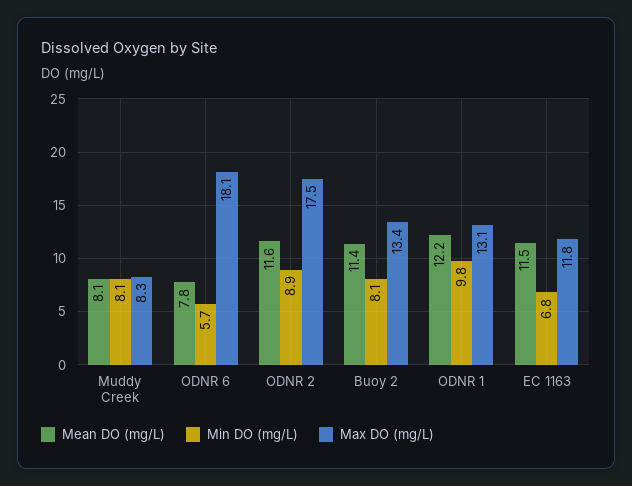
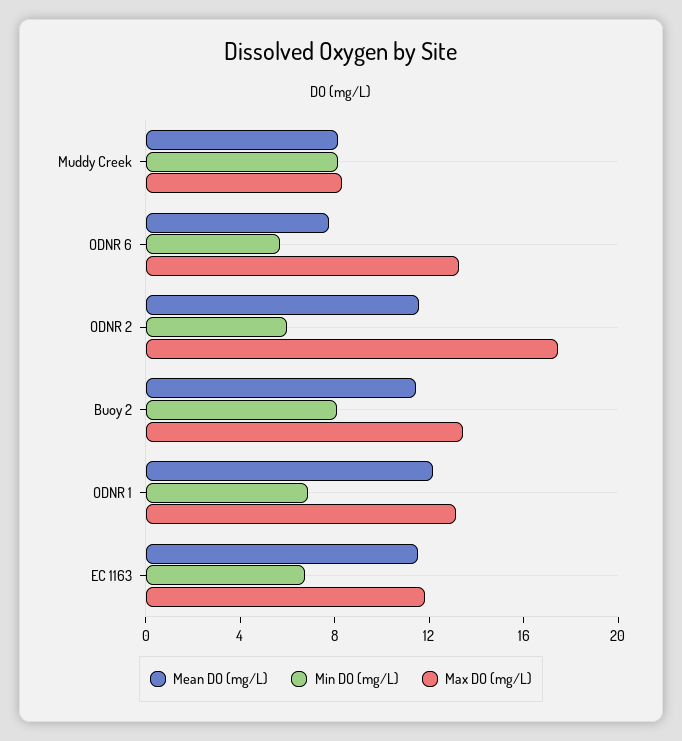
  {
    "Mean DO (mg/L)": {
      "Muddy Creek": 8.1,
      "ODNR 6": 7.8,
      "ODNR 2": 11.6,
      "Buoy 2": 11.4,
      "ODNR 1": 12.2,
      "EC 1163": 11.5
    },
    "Min DO (mg/L)": {
      "Muddy Creek": 8.1,
      "ODNR 6": 5.7,
-     "ODNR 2": 8.9,
+     "ODNR 2": 6,
      "Buoy 2": 8.1,
-     "ODNR 1": 9.8,
+     "ODNR 1": 7,
      "EC 1163": 6.8
    },
    "Max DO (mg/L)": {
      "Muddy Creek": 8.3,
-     "ODNR 6": 18.1,
+     "ODNR 6": 13,
      "ODNR 2": 17.5,
      "Buoy 2": 13.4,
      "ODNR 1": 13.1,
      "EC 1163": 11.8
    }
  }

